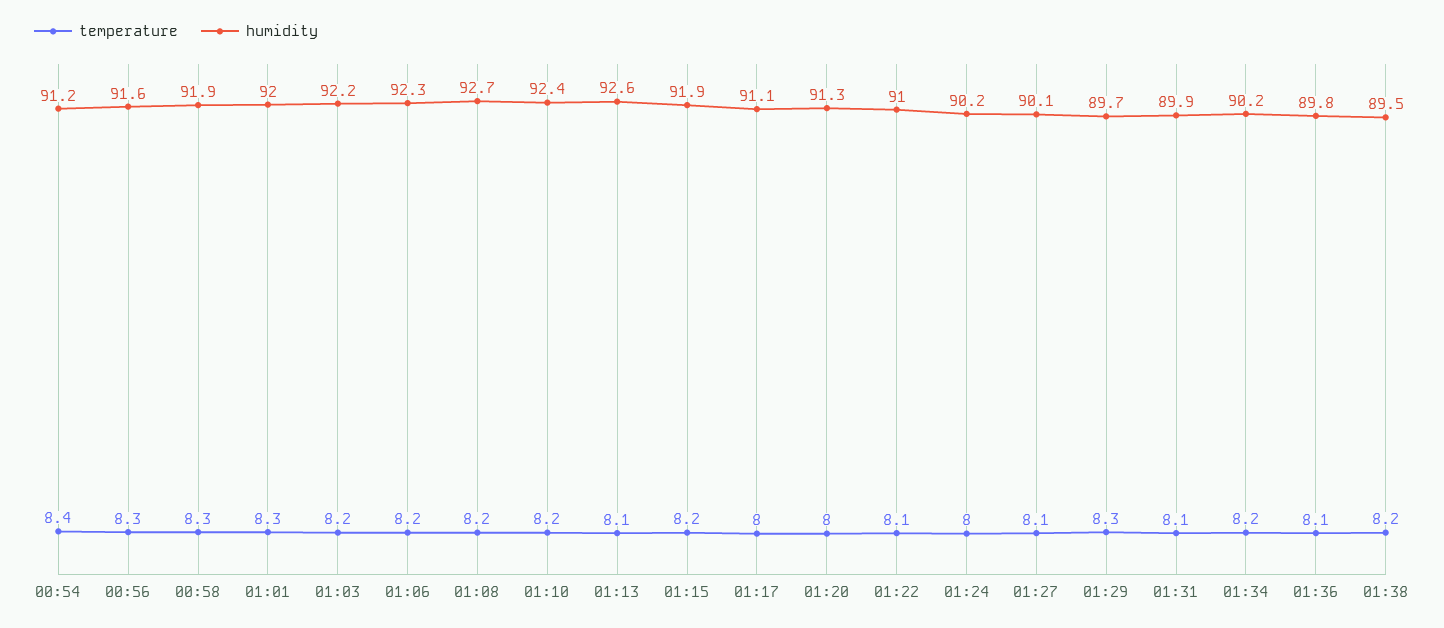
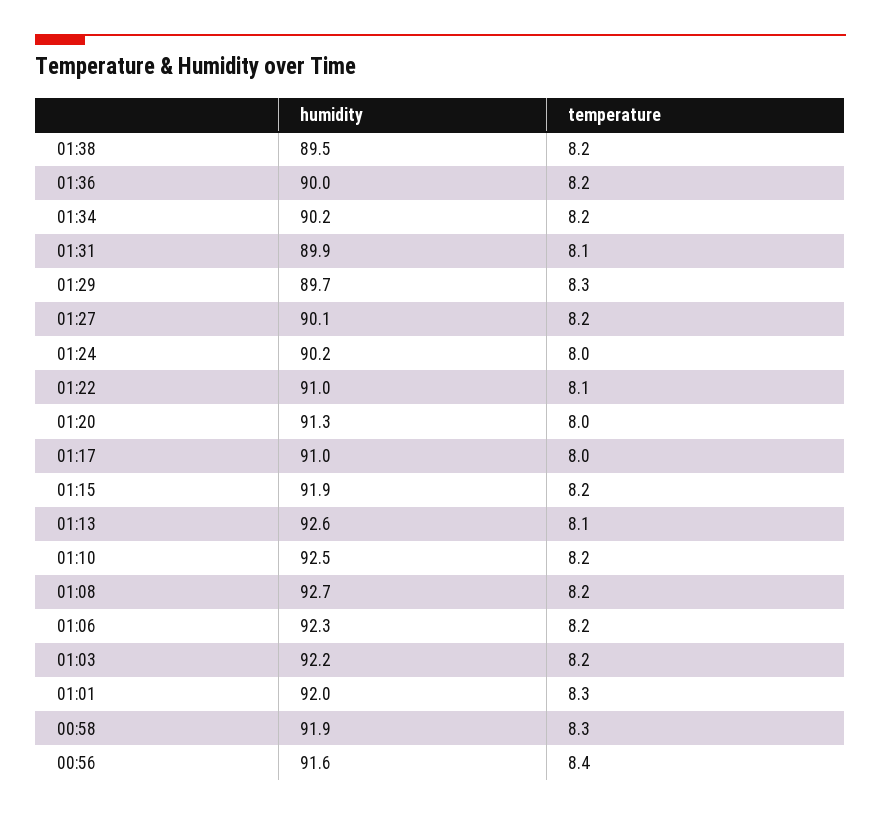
  {
    "temperature": {
-     "00:54": 8.4,
-     "00:56": 8.3,
+     "00:56": 8.4,
      "00:58": 8.3,
      "01:01": 8.3,
      "01:03": 8.2,
      "01:06": 8.2,
      "01:08": 8.2,
      "01:10": 8.2,
      "01:13": 8.1,
      "01:15": 8.2,
      "01:17": 8,
      "01:20": 8,
      "01:22": 8.1,
      "01:24": 8,
-     "01:27": 8.1,
+     "01:27": 8.2,
      "01:29": 8.3,
      "01:31": 8.1,
      "01:34": 8.2,
-     "01:36": 8.1,
+     "01:36": 8.2,
      "01:38": 8.2
    },
    "humidity": {
-     "00:54": 91.2,
      "00:56": 91.6,
      "00:58": 91.9,
      "01:01": 92,
      "01:03": 92.2,
      "01:06": 92.3,
      "01:08": 92.7,
-     "01:10": 92.4,
+     "01:10": 92.5,
      "01:13": 92.6,
      "01:15": 91.9,
-     "01:17": 91.1,
+     "01:17": 91,
      "01:20": 91.3,
      "01:22": 91,
      "01:24": 90.2,
      "01:27": 90.1,
      "01:29": 89.7,
      "01:31": 89.9,
      "01:34": 90.2,
-     "01:36": 89.8,
+     "01:36": 90,
      "01:38": 89.5
    }
  }

